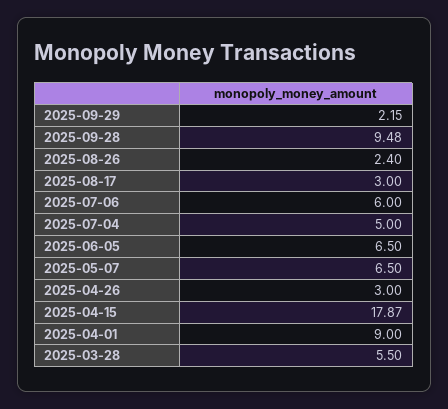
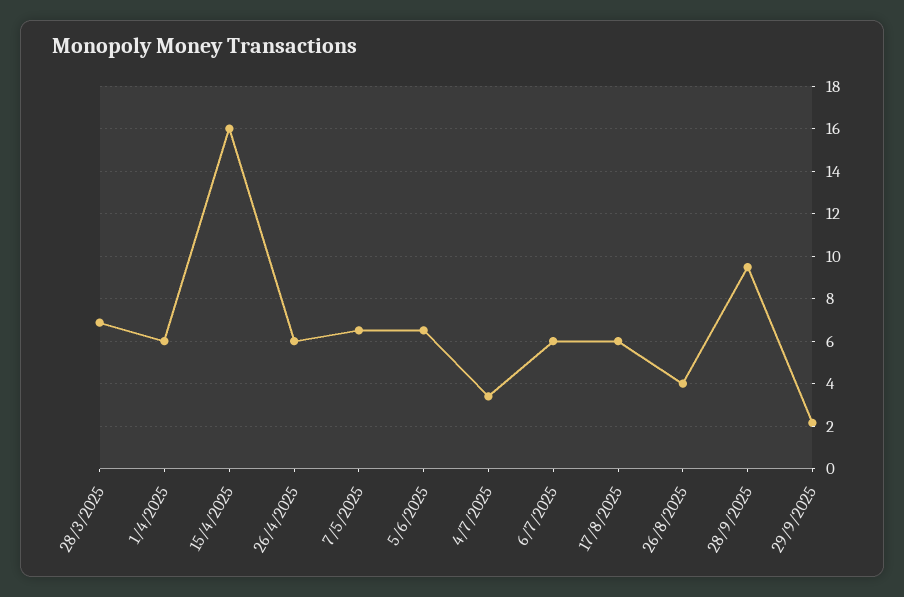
  {
    "2025-09-29": 2.15,
    "2025-09-28": 9.48,
-   "2025-08-26": 2.4,
+   "2025-08-26": 4,
-   "2025-08-17": 3,
+   "2025-08-17": 6,
    "2025-07-06": 6,
-   "2025-07-04": 5,
+   "2025-07-04": 3.5,
    "2025-06-05": 6.5,
    "2025-05-07": 6.5,
-   "2025-04-26": 3,
+   "2025-04-26": 6,
-   "2025-04-15": 17.87,
+   "2025-04-15": 16,
-   "2025-04-01": 9,
+   "2025-04-01": 6,
-   "2025-03-28": 5.5
+   "2025-03-28": 7
  }

